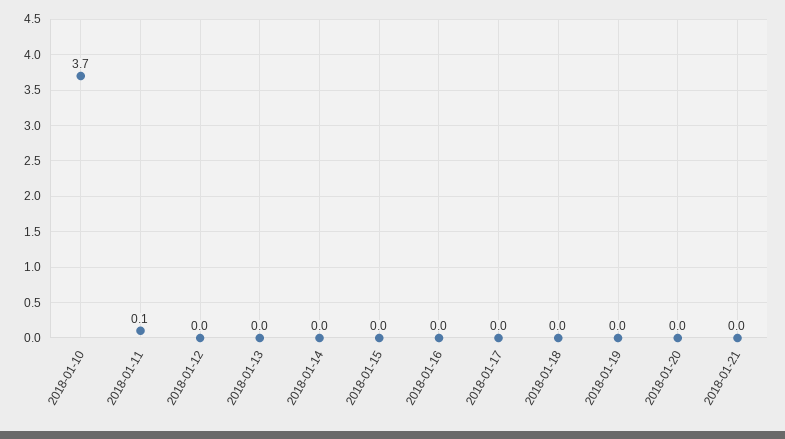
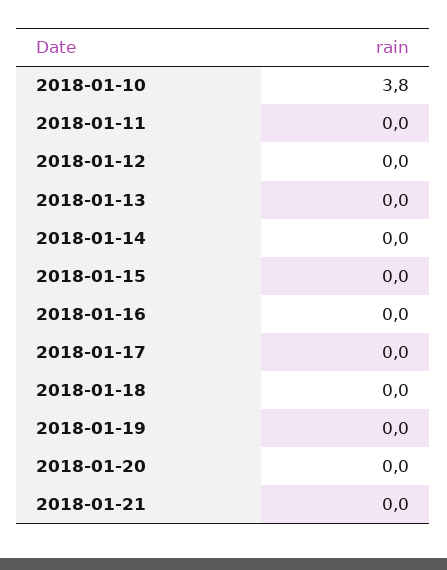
  {
-   "2018-01-10": 3.7,
+   "2018-01-10": 3.8,
-   "2018-01-11": 0.1,
+   "2018-01-11": 0,
    "2018-01-12": 0,
    "2018-01-13": 0,
    "2018-01-14": 0,
    "2018-01-15": 0,
    "2018-01-16": 0,
    "2018-01-17": 0,
    "2018-01-18": 0,
    "2018-01-19": 0,
    "2018-01-20": 0,
    "2018-01-21": 0
  }

